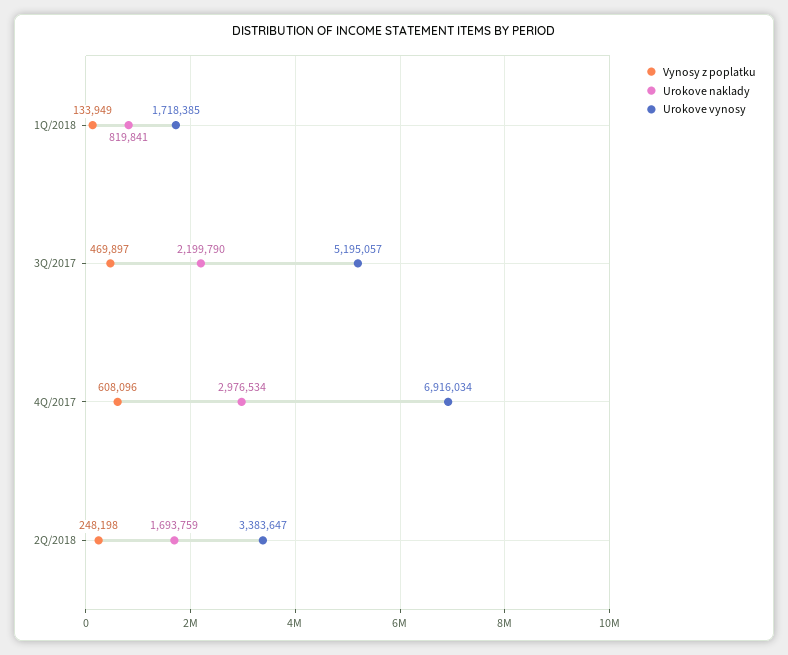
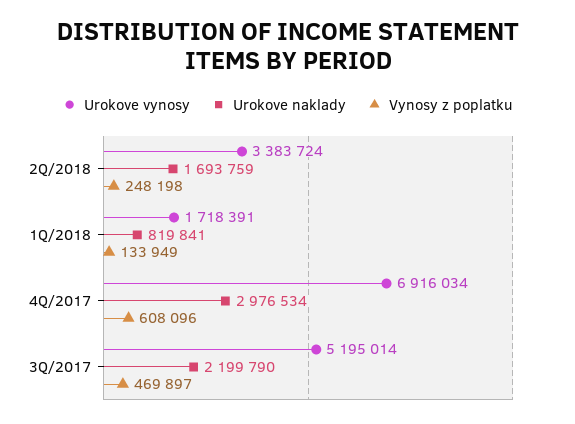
  {
    "Vynosy z poplatku": {
      "1Q/2018": 133949,
      "3Q/2017": 469897,
      "4Q/2017": 608096,
      "2Q/2018": 248198
    },
    "Urokove naklady": {
      "1Q/2018": 819841,
      "3Q/2017": 2199790,
      "4Q/2017": 2976534,
      "2Q/2018": 1693759
    },
    "Urokove vynosy": {
-     "1Q/2018": 1718385,
+     "1Q/2018": 1718391,
-     "3Q/2017": 5195057,
+     "3Q/2017": 5195014,
      "4Q/2017": 6916034,
-     "2Q/2018": 3383647
+     "2Q/2018": 3383724
    }
  }

